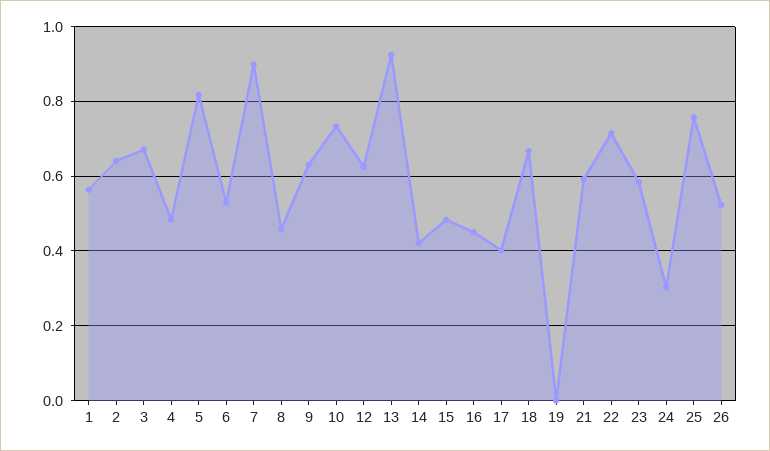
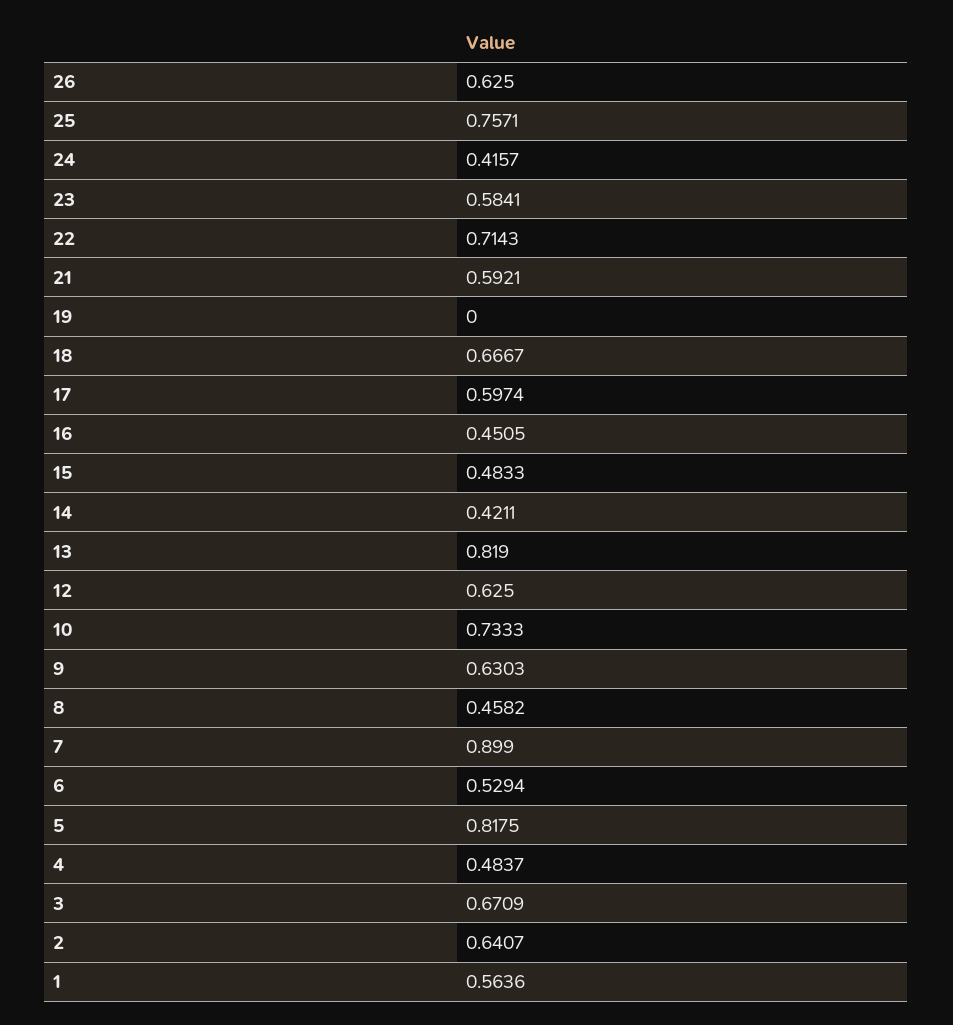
  {
    "1": 0.5636,
    "2": 0.6407,
    "3": 0.6709,
    "4": 0.4837,
    "5": 0.8175,
    "6": 0.5294,
    "7": 0.899,
    "8": 0.4582,
    "9": 0.6303,
    "10": 0.7333,
    "12": 0.625,
-   "13": 0.92,
+   "13": 0.819,
    "14": 0.4211,
    "15": 0.4833,
    "16": 0.4505,
-   "17": 0.4,
+   "17": 0.5974,
    "18": 0.6667,
    "19": 0,
    "21": 0.5921,
    "22": 0.7143,
    "23": 0.5841,
-   "24": 0.3,
+   "24": 0.4157,
    "25": 0.7571,
-   "26": 0.52
+   "26": 0.625
  }

